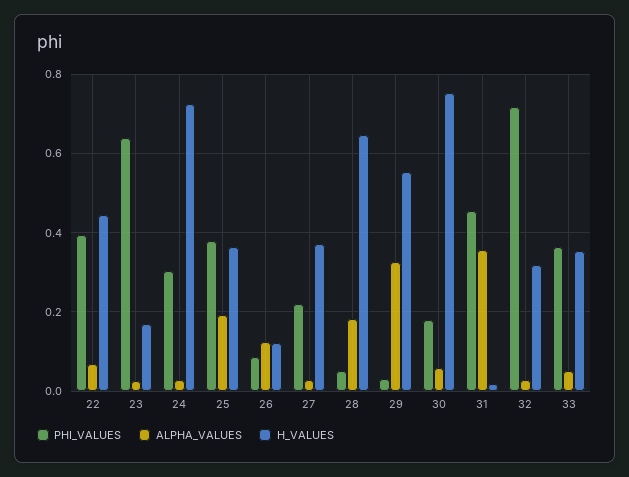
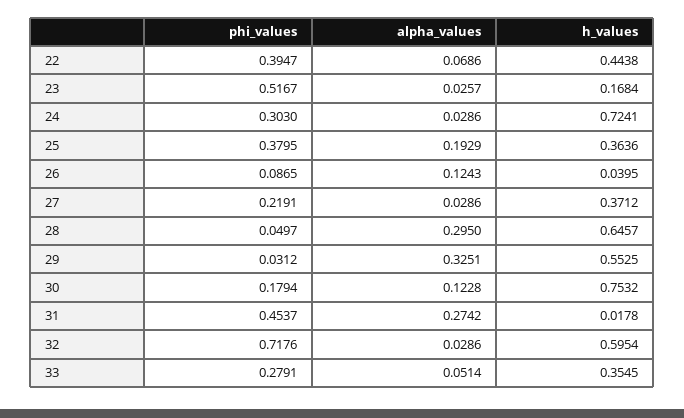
  {
    "PHI_VALUES": {
      "22": 0.3947,
-     "23": 0.64,
+     "23": 0.5167,
      "24": 0.303,
      "25": 0.3795,
      "26": 0.0865,
      "27": 0.2191,
      "28": 0.0497,
      "29": 0.0312,
      "30": 0.1794,
      "31": 0.4537,
      "32": 0.7176,
-     "33": 0.36
+     "33": 0.2791
    },
    "ALPHA_VALUES": {
      "22": 0.0686,
      "23": 0.0257,
      "24": 0.0286,
      "25": 0.1929,
      "26": 0.1243,
      "27": 0.0286,
-     "28": 0.18,
+     "28": 0.295,
      "29": 0.3251,
-     "30": 0.06,
+     "30": 0.1228,
-     "31": 0.36,
+     "31": 0.2742,
      "32": 0.0286,
      "33": 0.0514
    },
    "H_VALUES": {
      "22": 0.4438,
      "23": 0.1684,
      "24": 0.7241,
      "25": 0.3636,
-     "26": 0.12,
+     "26": 0.0395,
      "27": 0.3712,
      "28": 0.6457,
      "29": 0.5525,
      "30": 0.7532,
      "31": 0.0178,
-     "32": 0.32,
+     "32": 0.5954,
      "33": 0.3545
    }
  }

